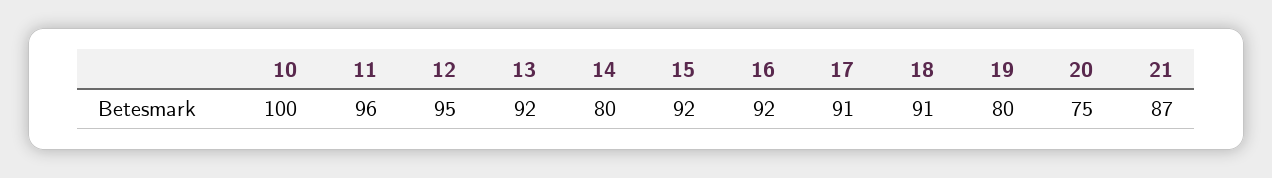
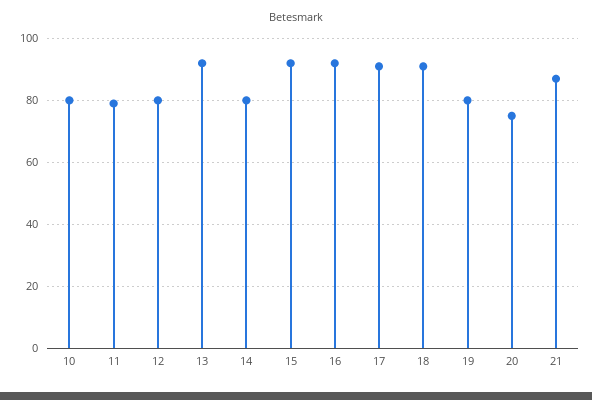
  {
-   "10": 100,
+   "10": 80,
-   "11": 96,
+   "11": 80,
-   "12": 95,
+   "12": 80,
    "13": 92,
    "14": 80,
    "15": 92,
    "16": 92,
    "17": 91,
    "18": 91,
    "19": 80,
    "20": 75,
    "21": 87
  }

